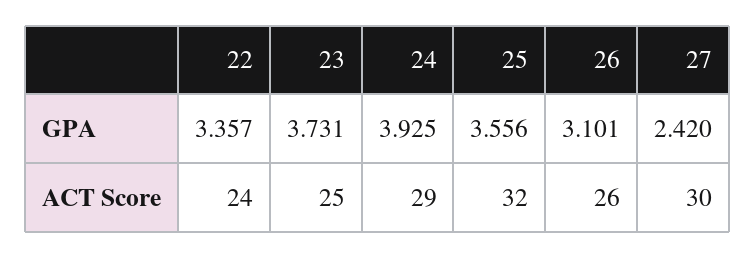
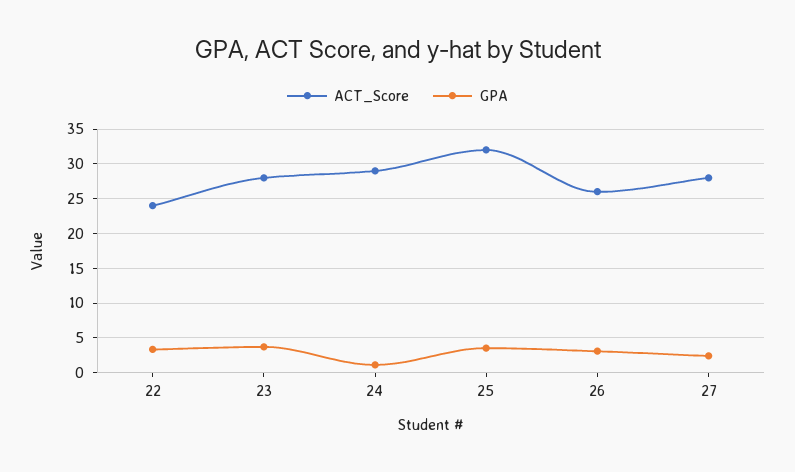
  {
    "GPA": {
      "22": 3.357,
      "23": 3.731,
-     "24": 3.925,
+     "24": 1,
      "25": 3.556,
      "26": 3.101,
      "27": 2.42
    },
    "ACT Score": {
      "22": 24,
-     "23": 25,
+     "23": 28,
      "24": 29,
      "25": 32,
      "26": 26,
-     "27": 30
+     "27": 28
    }
  }

